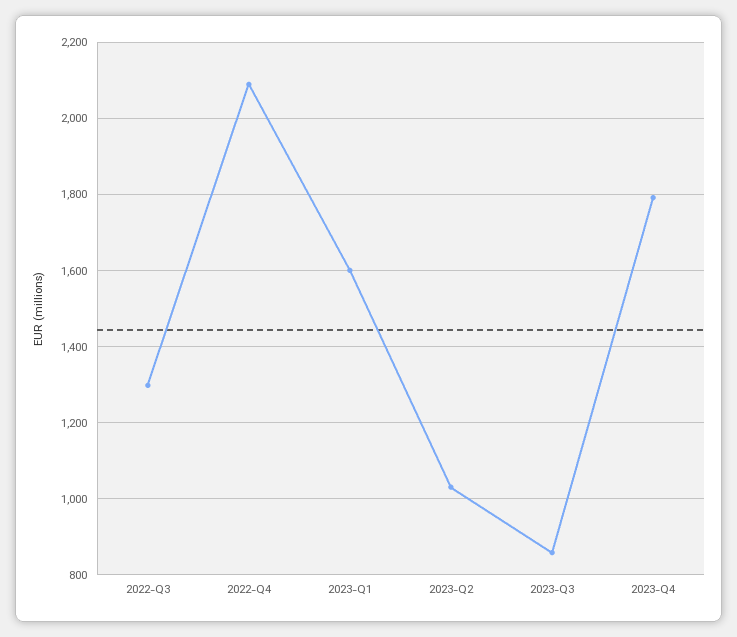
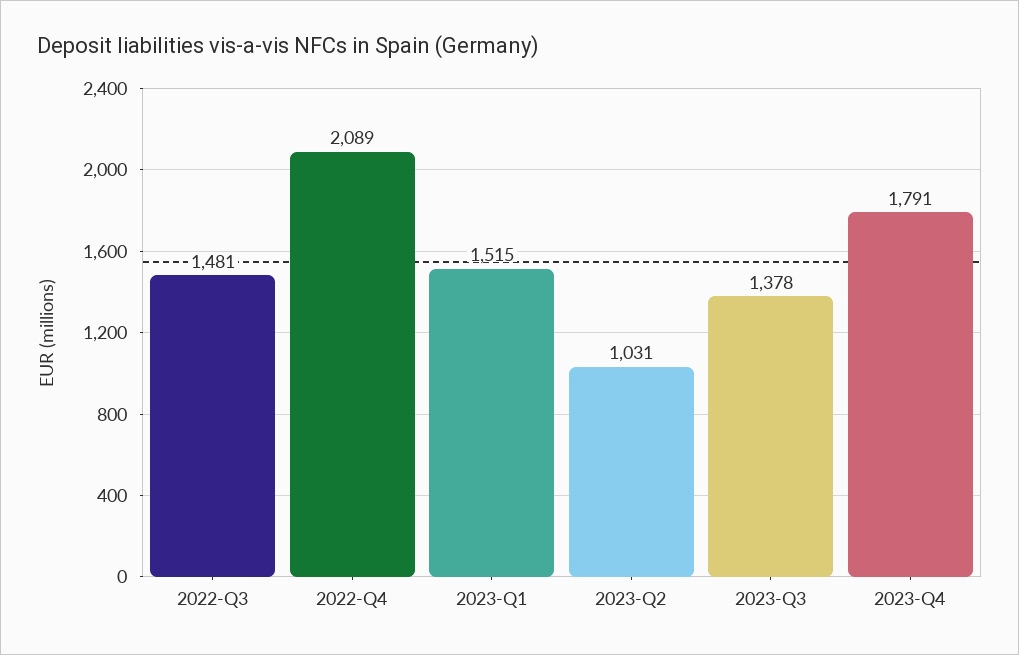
  {
-   "2022-Q3": 1300,
+   "2022-Q3": 1481,
    "2022-Q4": 2089,
-   "2023-Q1": 1600,
+   "2023-Q1": 1515,
    "2023-Q2": 1031,
-   "2023-Q3": 860,
+   "2023-Q3": 1378,
    "2023-Q4": 1791
  }

